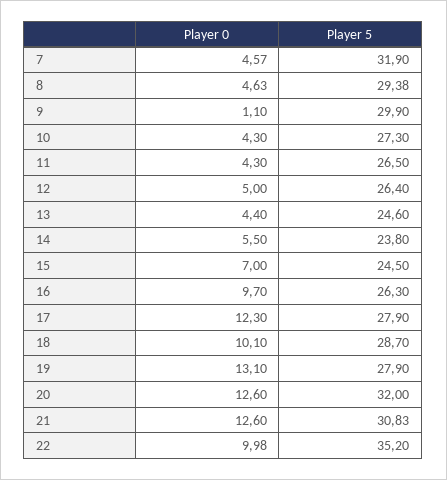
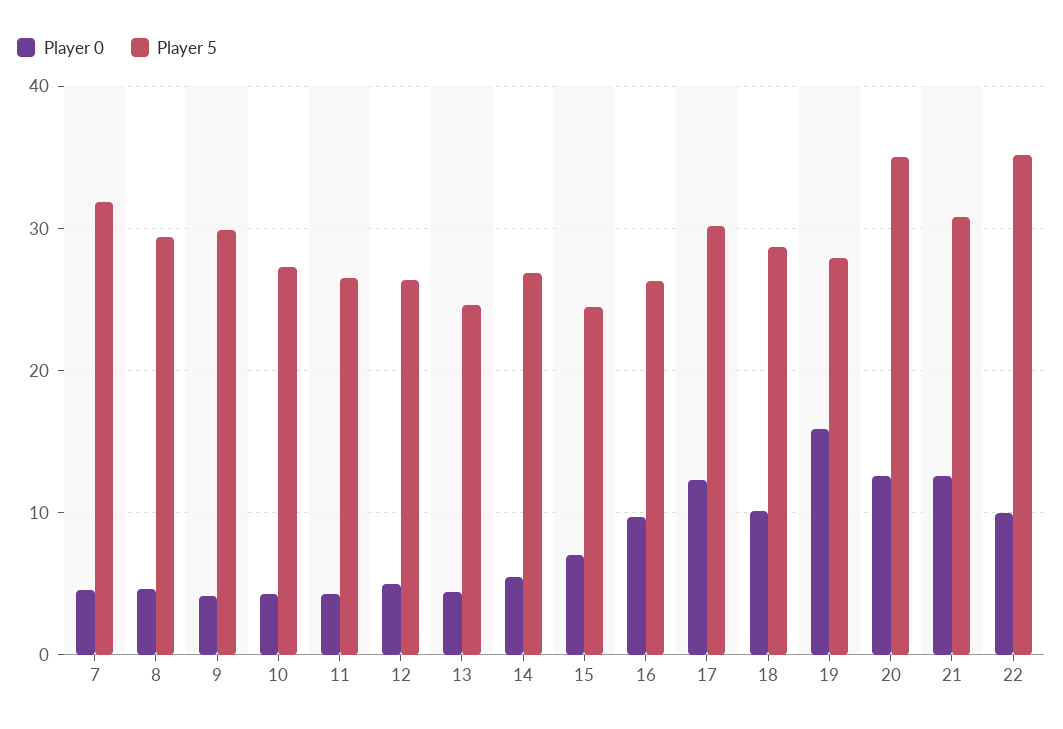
  {
    "Player 0": {
      "7": 4.57,
      "8": 4.63,
-     "9": 1.1,
+     "9": 4,
      "10": 4.3,
      "11": 4.3,
      "12": 5,
      "13": 4.4,
      "14": 5.5,
      "15": 7,
      "16": 9.7,
      "17": 12.3,
      "18": 10.1,
-     "19": 13.1,
+     "19": 16,
      "20": 12.6,
      "21": 12.6,
      "22": 9.98
    },
    "Player 5": {
      "7": 31.9,
      "8": 29.38,
      "9": 29.9,
      "10": 27.3,
      "11": 26.5,
      "12": 26.4,
      "13": 24.6,
-     "14": 23.8,
+     "14": 27,
      "15": 24.5,
      "16": 26.3,
-     "17": 27.9,
+     "17": 30,
      "18": 28.7,
      "19": 27.9,
-     "20": 32,
+     "20": 35,
      "21": 30.83,
      "22": 35.2
    }
  }

